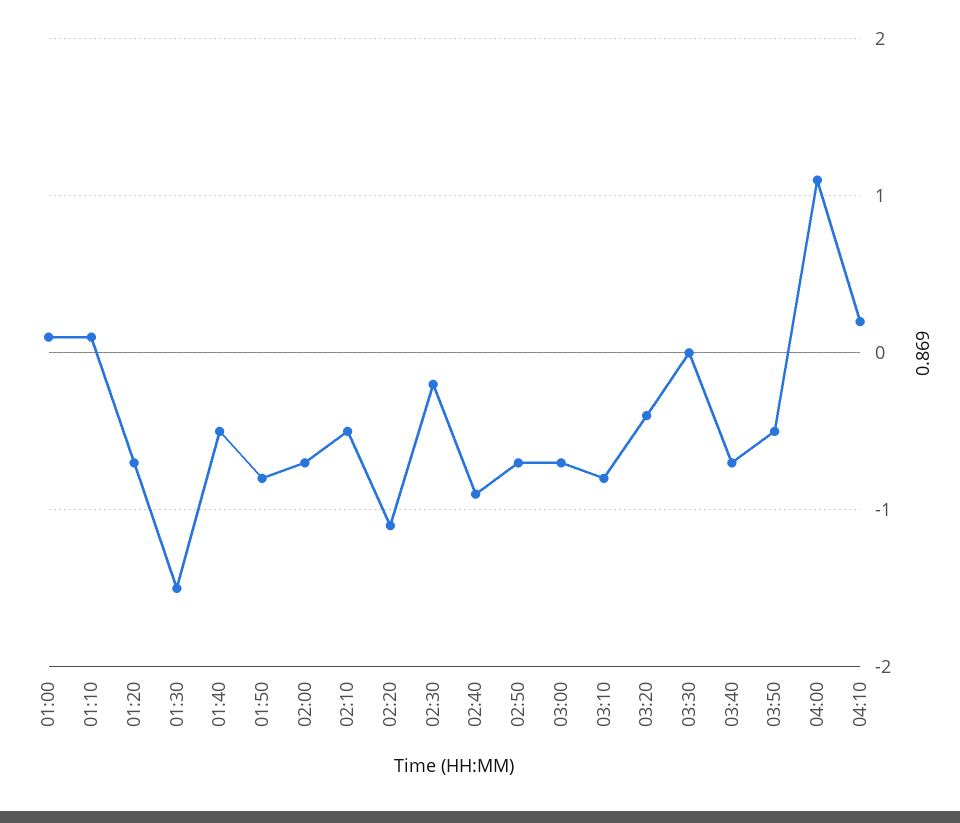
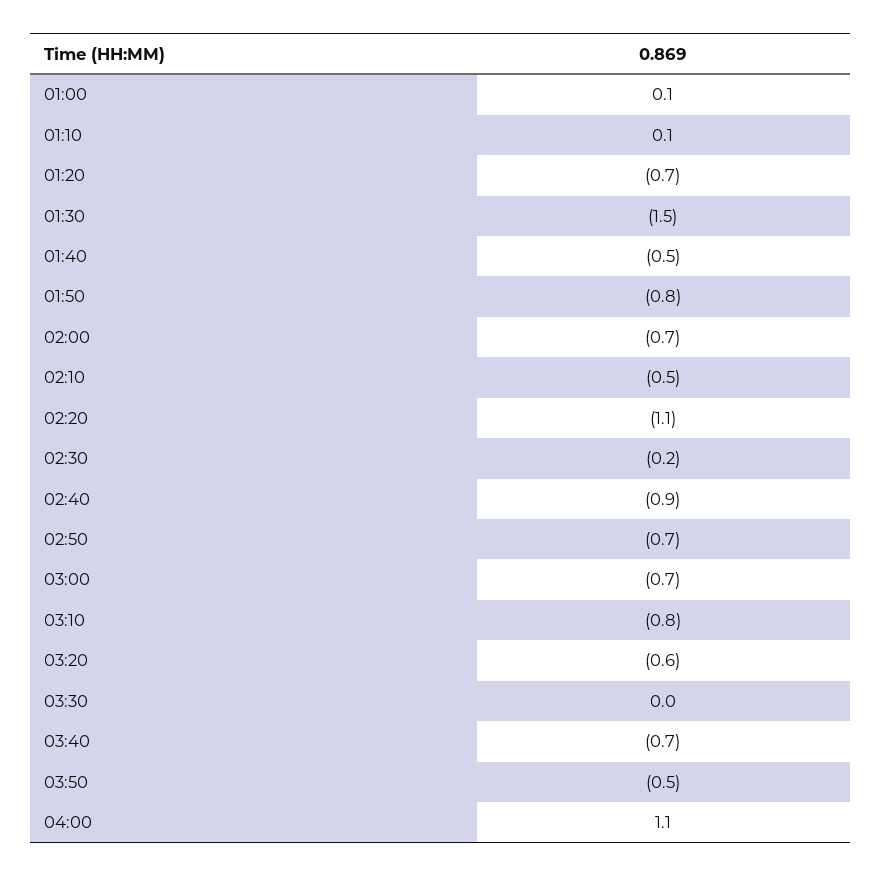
  {
    "01:00": 0.1,
    "01:10": 0.1,
    "01:20": -0.7,
    "01:30": -1.5,
    "01:40": -0.5,
    "01:50": -0.8,
    "02:00": -0.7,
    "02:10": -0.5,
    "02:20": -1.1,
    "02:30": -0.2,
    "02:40": -0.9,
    "02:50": -0.7,
    "03:00": -0.7,
    "03:10": -0.8,
-   "03:20": -0.4,
+   "03:20": -0.6,
    "03:30": 0,
    "03:40": -0.7,
    "03:50": -0.5,
-   "04:00": 1.1,
+   "04:00": 1.1
-   "04:10": 0.2
  }

